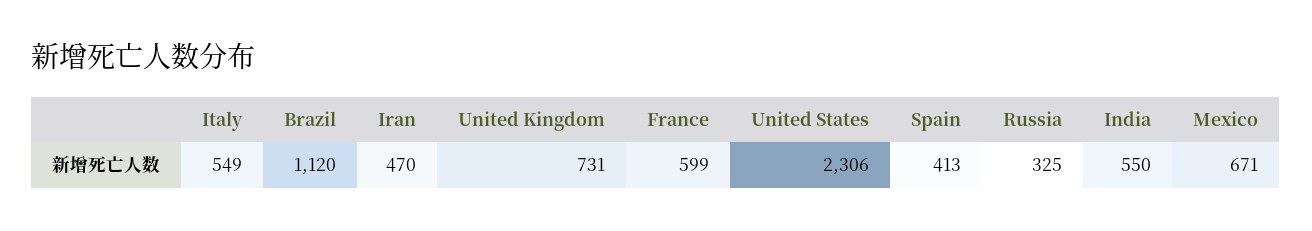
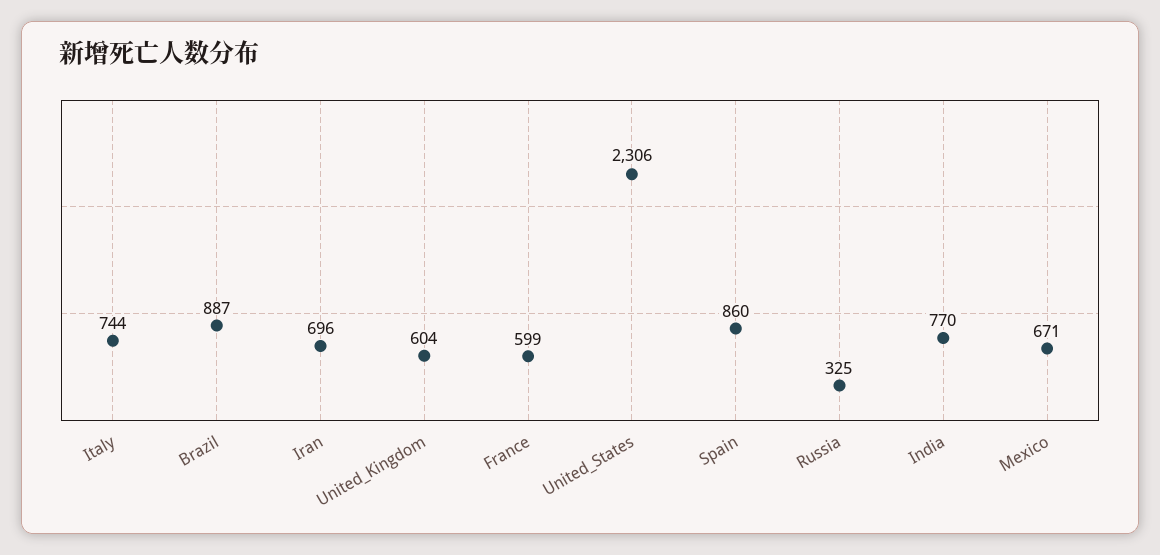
  {
-   "Italy": 549,
+   "Italy": 744,
-   "Brazil": 1120,
+   "Brazil": 887,
-   "Iran": 470,
+   "Iran": 696,
-   "United Kingdom": 731,
+   "United Kingdom": 604,
    "France": 599,
    "United States": 2306,
-   "Spain": 413,
+   "Spain": 860,
    "Russia": 325,
-   "India": 550,
+   "India": 770,
    "Mexico": 671
  }

